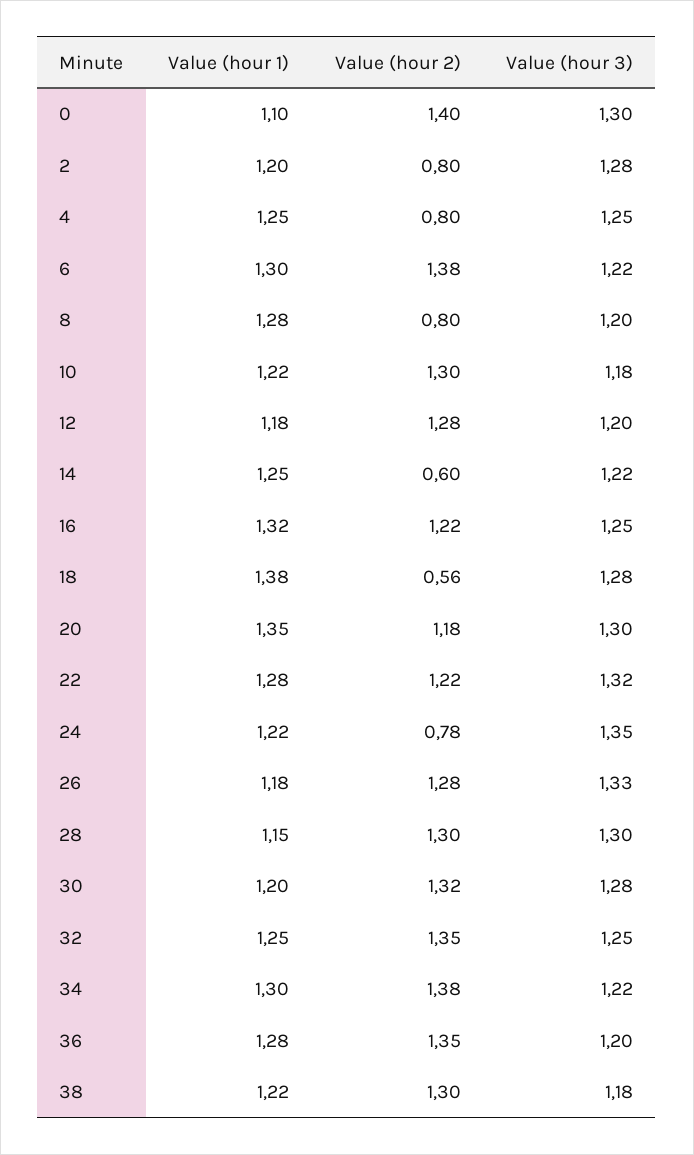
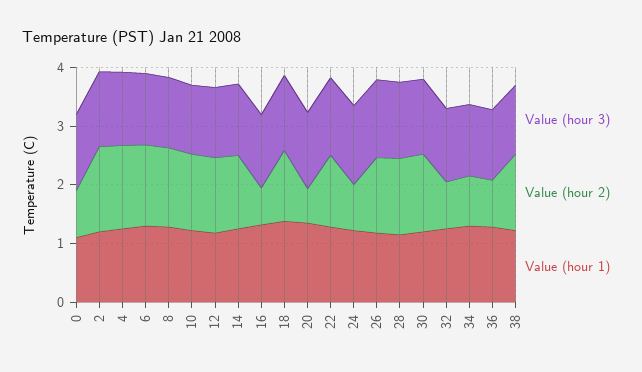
  {
    "Value (hour 1)": {
      "0": 1.1,
      "2": 1.2,
      "4": 1.25,
      "6": 1.3,
      "8": 1.28,
      "10": 1.22,
      "12": 1.18,
      "14": 1.25,
      "16": 1.32,
      "18": 1.38,
      "20": 1.35,
      "22": 1.28,
      "24": 1.22,
      "26": 1.18,
      "28": 1.15,
      "30": 1.2,
      "32": 1.25,
      "34": 1.3,
      "36": 1.28,
      "38": 1.22
    },
    "Value (hour 2)": {
-     "0": 1.4,
+     "0": 0.8,
-     "2": 0.8,
+     "2": 1.4,
-     "4": 0.8,
+     "4": 1.4,
      "6": 1.38,
-     "8": 0.8,
+     "8": 1.4,
      "10": 1.3,
      "12": 1.28,
-     "14": 0.6,
+     "14": 1.2,
-     "16": 1.22,
+     "16": 0.6,
-     "18": 0.56,
+     "18": 1.2,
-     "20": 1.18,
+     "20": 0.6,
      "22": 1.22,
      "24": 0.78,
      "26": 1.28,
      "28": 1.3,
      "30": 1.32,
-     "32": 1.35,
+     "32": 0.8,
-     "34": 1.38,
+     "34": 0.8,
-     "36": 1.35,
+     "36": 0.8,
      "38": 1.3
    },
    "Value (hour 3)": {
      "0": 1.3,
      "2": 1.28,
      "4": 1.25,
      "6": 1.22,
      "8": 1.2,
      "10": 1.18,
      "12": 1.2,
      "14": 1.22,
      "16": 1.25,
      "18": 1.28,
      "20": 1.3,
      "22": 1.32,
      "24": 1.35,
      "26": 1.33,
      "28": 1.3,
      "30": 1.28,
      "32": 1.25,
      "34": 1.22,
      "36": 1.2,
      "38": 1.18
    }
  }

